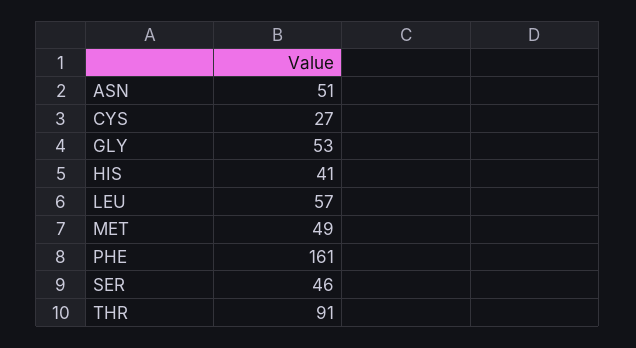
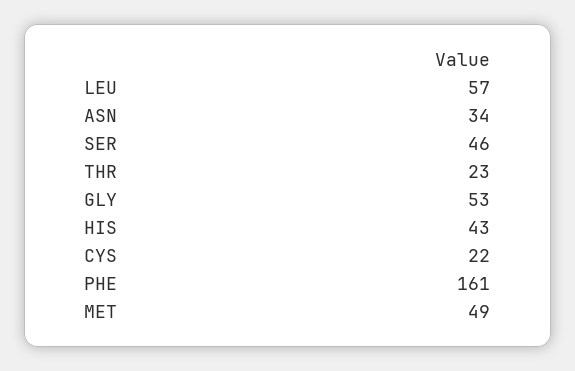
  {
-   "ASN": 51,
+   "ASN": 34,
-   "CYS": 27,
+   "CYS": 22,
    "GLY": 53,
-   "HIS": 41,
+   "HIS": 43,
    "LEU": 57,
    "MET": 49,
    "PHE": 161,
    "SER": 46,
-   "THR": 91
+   "THR": 23
  }

